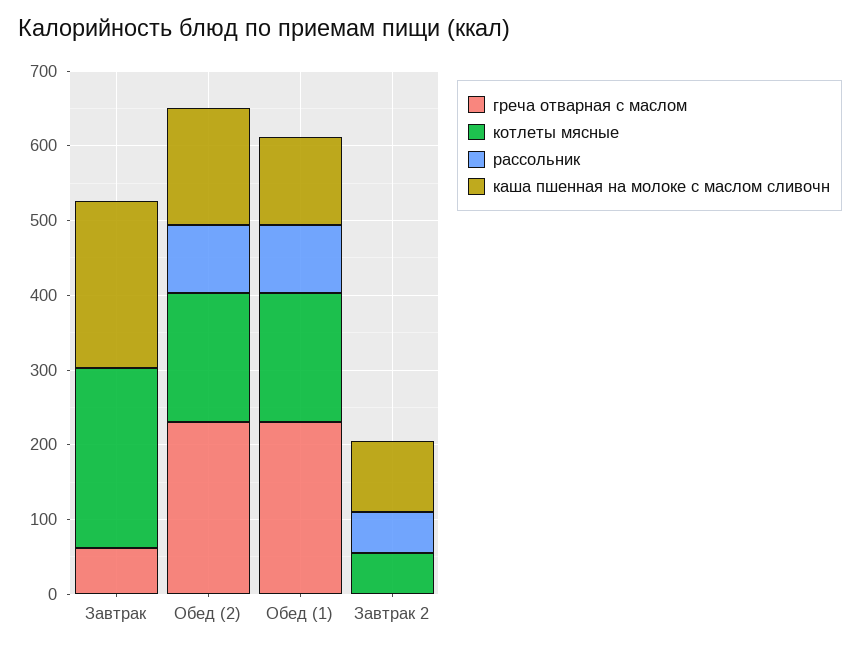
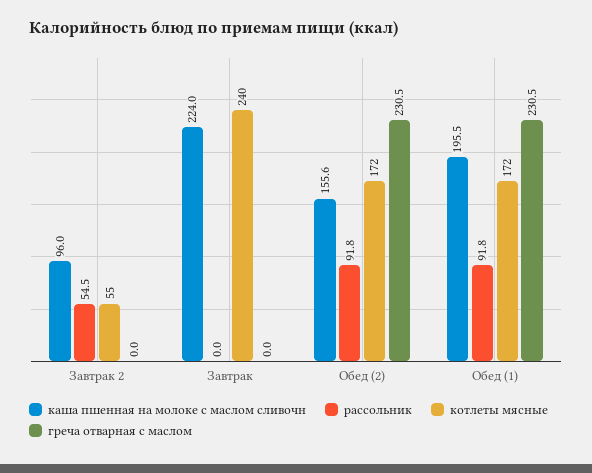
  {
    "греча отварная с маслом": {
-     "Завтрак": 60,
+     "Завтрак": 0,
      "Обед (2)": 230.5,
      "Обед (1)": 230.5,
      "Завтрак 2": 0
    },
    "котлеты мясные": {
      "Завтрак": 240,
      "Обед (2)": 172,
      "Обед (1)": 172,
      "Завтрак 2": 55
    },
    "рассольник": {
      "Завтрак": 0,
      "Обед (2)": 91.8,
      "Обед (1)": 91.8,
      "Завтрак 2": 54.5
    },
    "каша пшенная на молоке с маслом сливочн": {
      "Завтрак": 224,
      "Обед (2)": 155.6,
-     "Обед (1)": 120,
+     "Обед (1)": 195.5,
      "Завтрак 2": 96
    }
  }

